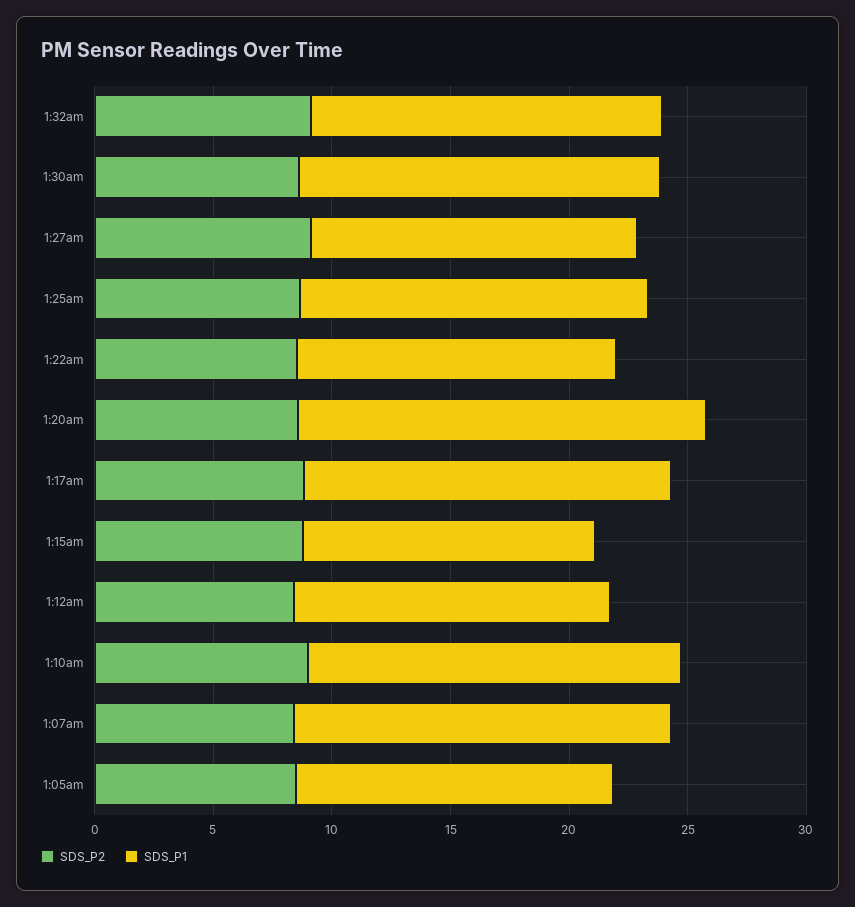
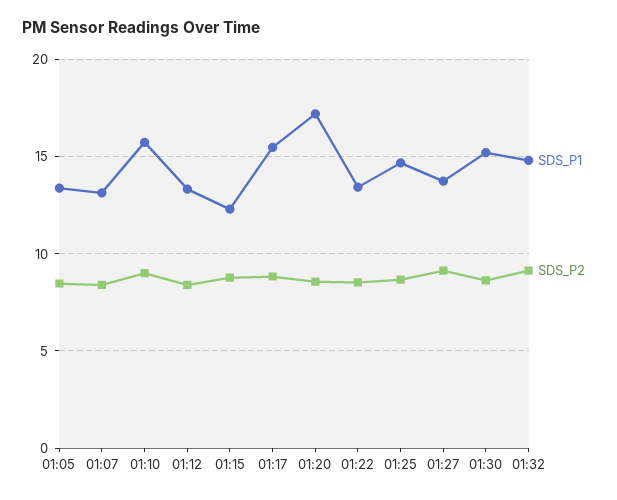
  {
    "SDS_P2": {
      "1:32am": 9,
      "1:30am": 8.5,
      "1:27am": 9,
      "1:25am": 8.5,
      "1:22am": 8.5,
      "1:20am": 8.5,
      "1:17am": 9,
      "1:15am": 9,
      "1:12am": 8.5,
      "1:10am": 9,
      "1:07am": 8.5,
      "1:05am": 8.5
    },
    "SDS_P1": {
      "1:32am": 15,
      "1:30am": 15,
      "1:27am": 13.5,
      "1:25am": 14.5,
      "1:22am": 13.5,
      "1:20am": 17,
      "1:17am": 15.5,
      "1:15am": 12.5,
      "1:12am": 13.5,
      "1:10am": 15.5,
-     "1:07am": 16,
+     "1:07am": 13,
      "1:05am": 13.5
    }
  }

